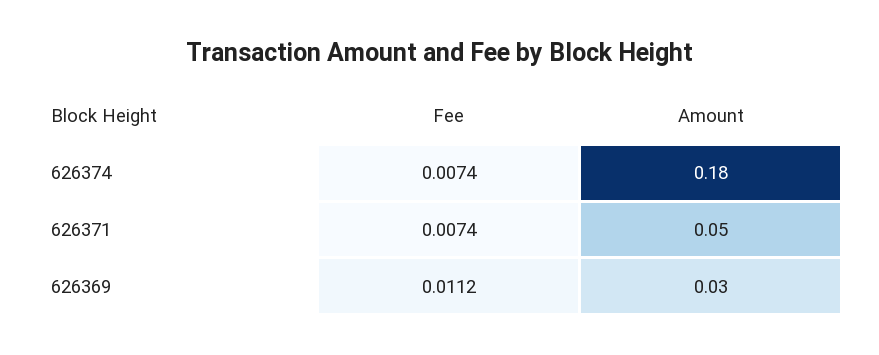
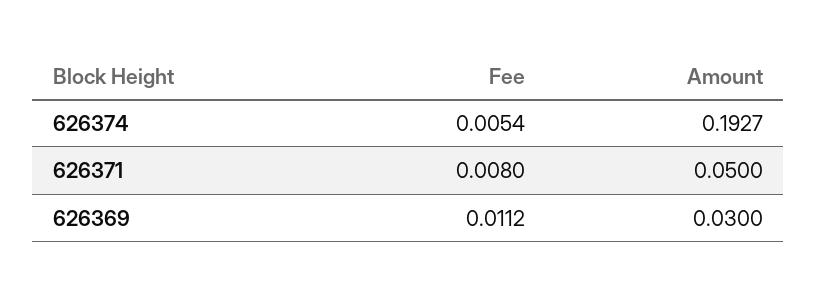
  {
    "Fee": {
-     "626374": 0.0074,
+     "626374": 0.0054,
-     "626371": 0.0074,
+     "626371": 0.008,
      "626369": 0.0112
    },
    "Amount": {
-     "626374": 0.18,
+     "626374": 0.1927,
      "626371": 0.05,
      "626369": 0.03
    }
  }

